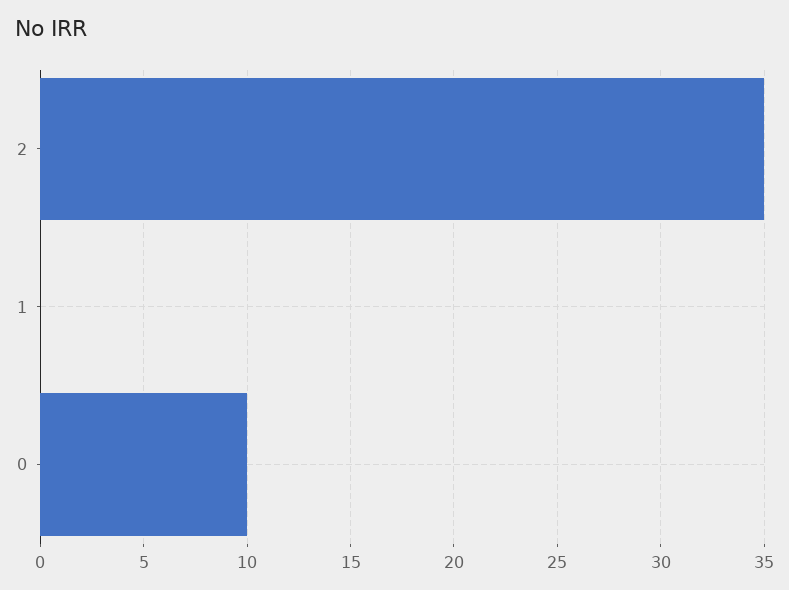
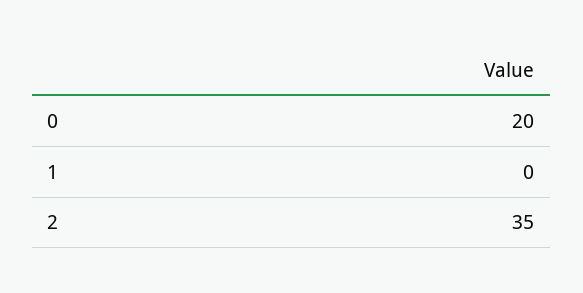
  {
    "2": 35,
    "1": 0,
-   "0": 10
+   "0": 20
  }

